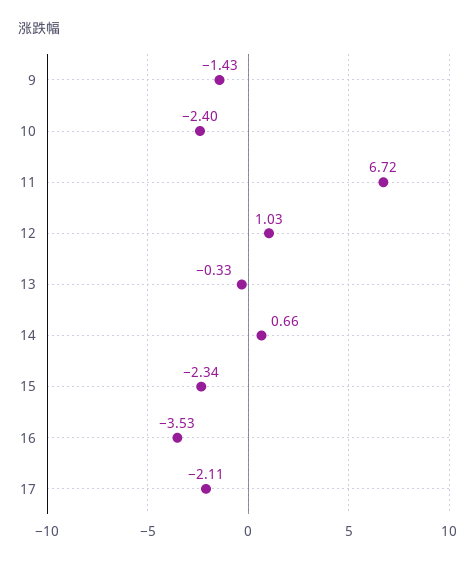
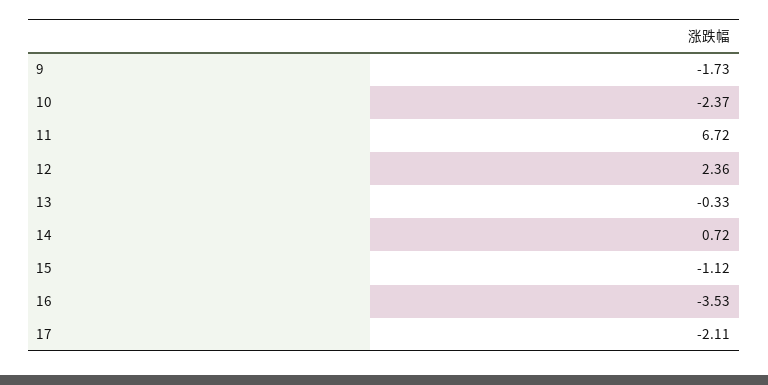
  {
-   "9": -1.43,
+   "9": -1.73,
-   "10": -2.4,
+   "10": -2.37,
    "11": 6.72,
-   "12": 1.03,
+   "12": 2.36,
    "13": -0.33,
-   "14": 0.66,
+   "14": 0.72,
-   "15": -2.34,
+   "15": -1.12,
    "16": -3.53,
    "17": -2.11
  }

